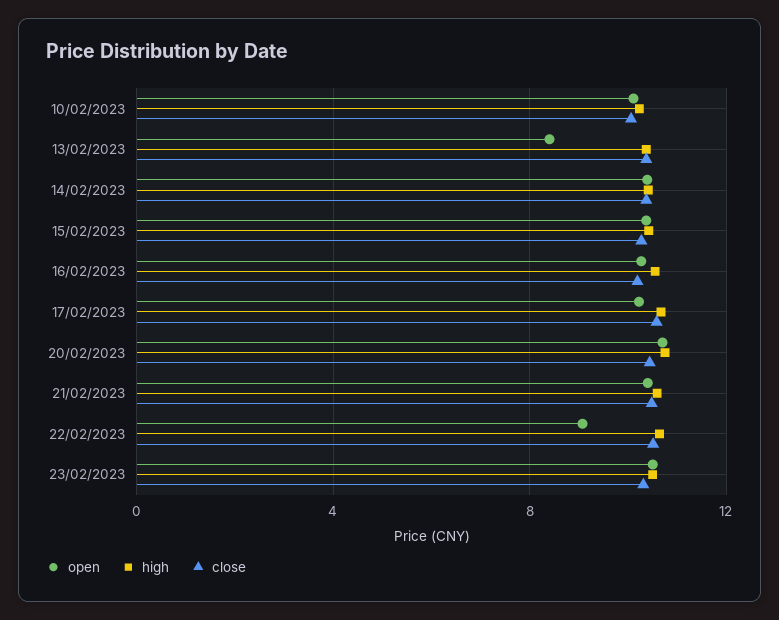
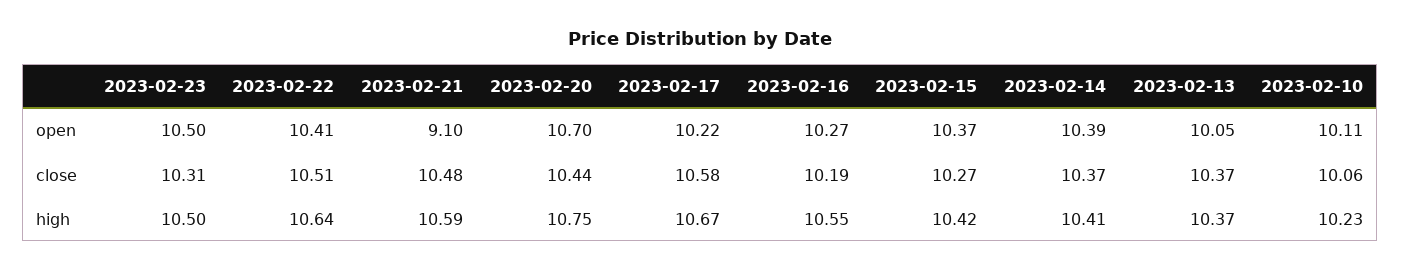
  {
    "open": {
      "10/02/2023": 10.11,
-     "13/02/2023": 8.5,
+     "13/02/2023": 10.05,
      "14/02/2023": 10.39,
      "15/02/2023": 10.37,
      "16/02/2023": 10.27,
      "17/02/2023": 10.22,
      "20/02/2023": 10.7,
-     "21/02/2023": 10.5,
+     "21/02/2023": 9.1,
-     "22/02/2023": 9,
+     "22/02/2023": 10.41,
      "23/02/2023": 10.5
    },
    "high": {
      "10/02/2023": 10.23,
      "13/02/2023": 10.37,
      "14/02/2023": 10.41,
      "15/02/2023": 10.42,
      "16/02/2023": 10.55,
      "17/02/2023": 10.67,
      "20/02/2023": 10.75,
      "21/02/2023": 10.59,
      "22/02/2023": 10.64,
      "23/02/2023": 10.5
    },
    "close": {
      "10/02/2023": 10.06,
      "13/02/2023": 10.37,
      "14/02/2023": 10.37,
      "15/02/2023": 10.27,
      "16/02/2023": 10.19,
      "17/02/2023": 10.58,
      "20/02/2023": 10.44,
      "21/02/2023": 10.48,
      "22/02/2023": 10.51,
      "23/02/2023": 10.31
    }
  }

